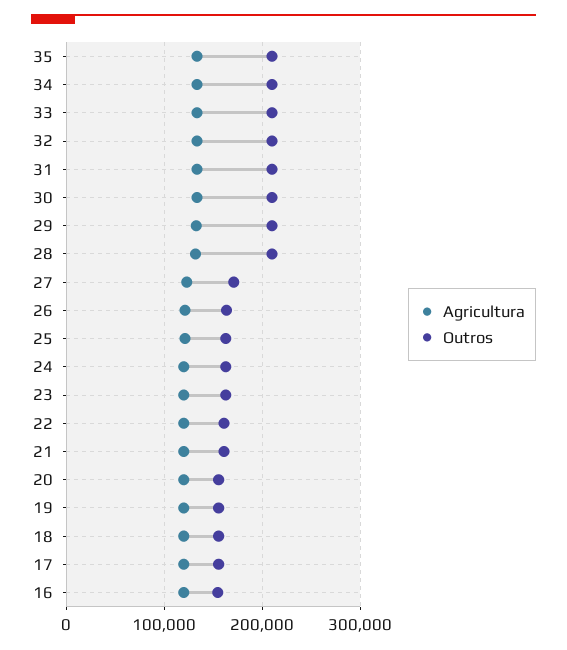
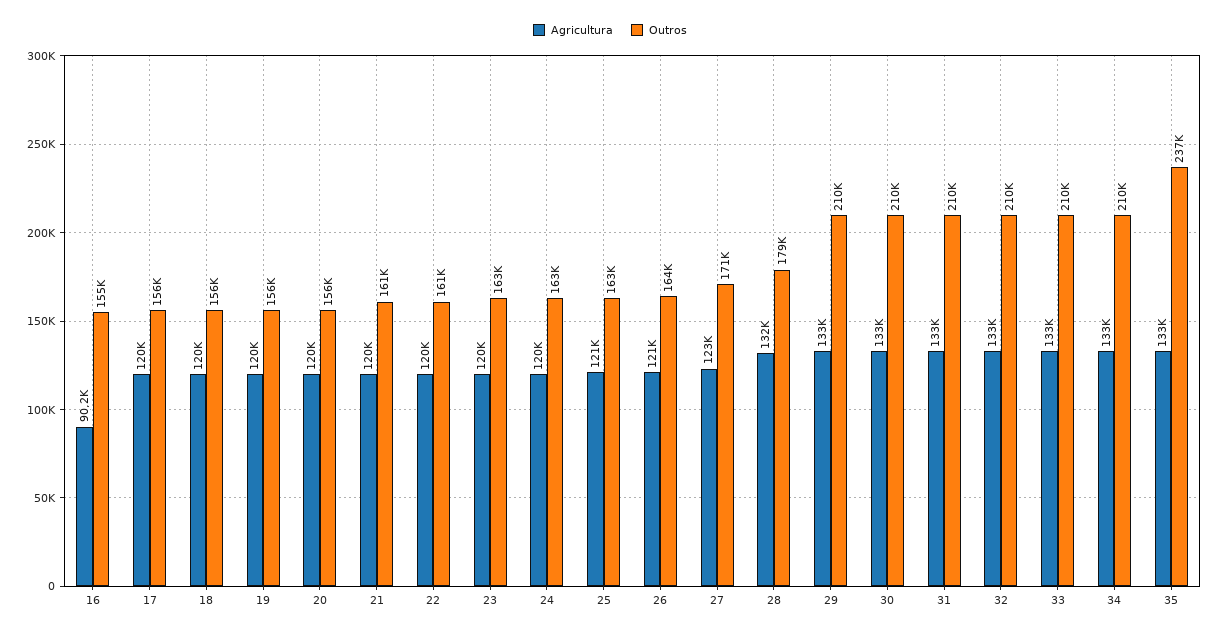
  {
    "Agricultura": {
      "35": 133000,
      "34": 133000,
      "33": 133000,
      "32": 133000,
      "31": 133000,
      "30": 133000,
      "29": 133000,
      "28": 132000,
      "27": 123000,
      "26": 121000,
      "25": 121000,
      "24": 120000,
      "23": 120000,
      "22": 120000,
      "21": 120000,
      "20": 120000,
      "19": 120000,
      "18": 120000,
      "17": 120000,
-     "16": 120000
+     "16": 90200
    },
    "Outros": {
-     "35": 210000,
+     "35": 237000,
      "34": 210000,
      "33": 210000,
      "32": 210000,
      "31": 210000,
      "30": 210000,
      "29": 210000,
-     "28": 210000,
+     "28": 179000,
      "27": 171000,
      "26": 164000,
      "25": 163000,
      "24": 163000,
      "23": 163000,
      "22": 161000,
      "21": 161000,
      "20": 156000,
      "19": 156000,
      "18": 156000,
      "17": 156000,
      "16": 155000
    }
  }

